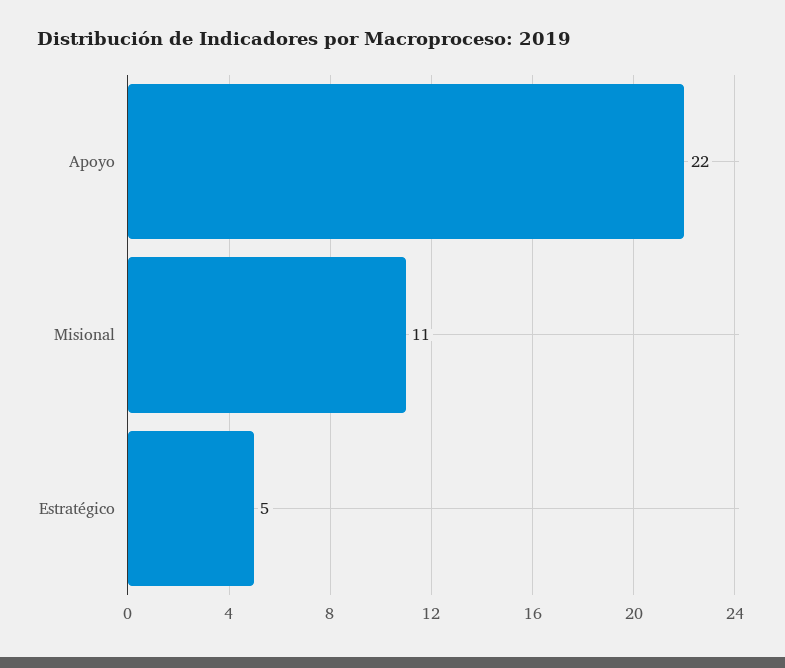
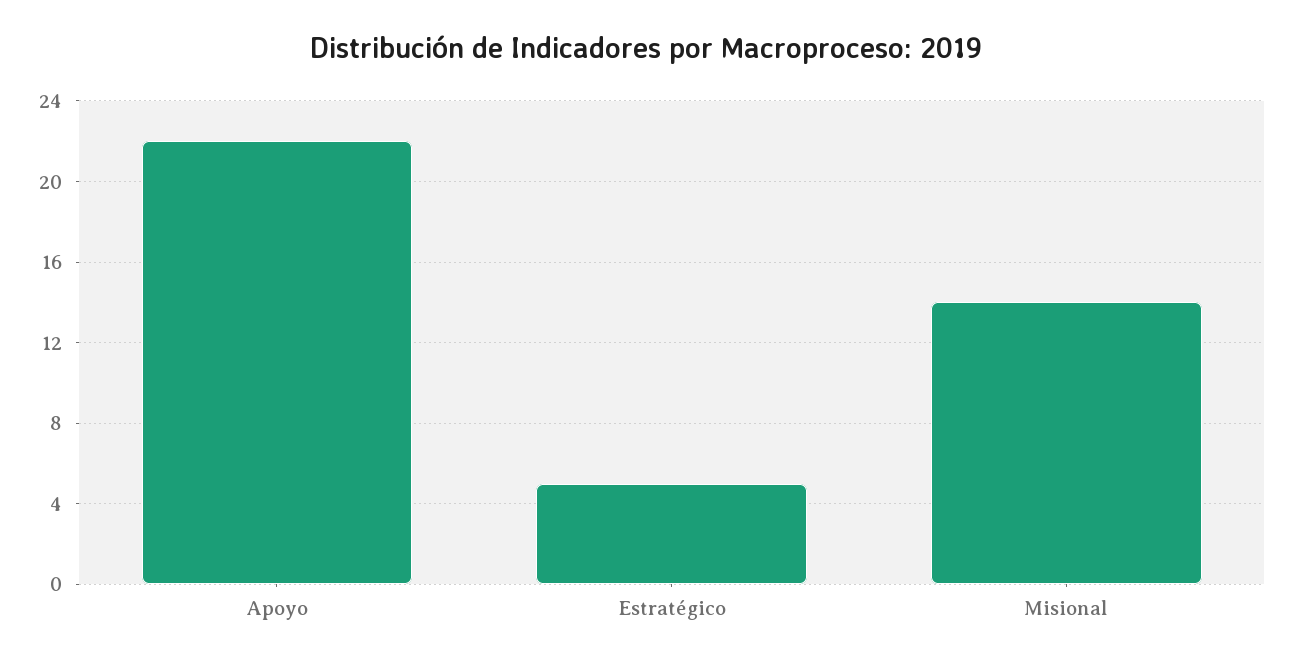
  {
    "Apoyo": 22,
-   "Misional": 11,
+   "Misional": 14,
    "Estratégico": 5
  }

